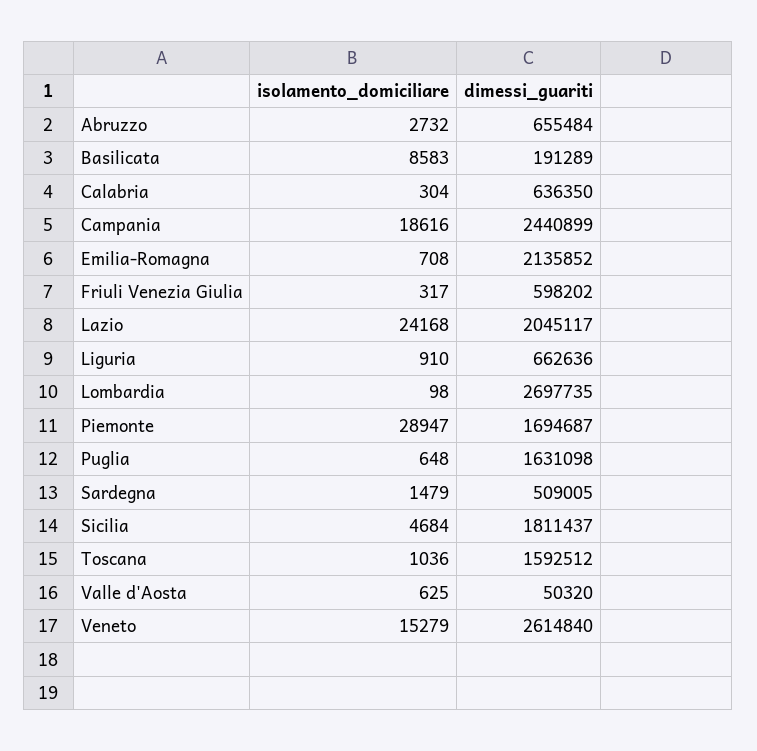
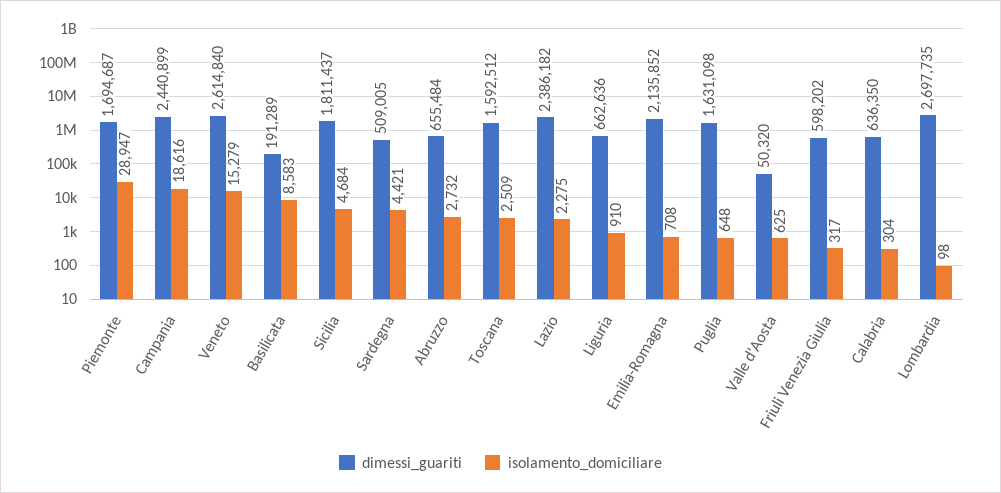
  {
    "isolamento_domiciliare": {
      "Abruzzo": 2732,
      "Basilicata": 8583,
      "Calabria": 304,
      "Campania": 18616,
      "Emilia-Romagna": 708,
      "Friuli Venezia Giulia": 317,
-     "Lazio": 24168,
+     "Lazio": 2275,
      "Liguria": 910,
      "Lombardia": 98,
      "Piemonte": 28947,
      "Puglia": 648,
-     "Sardegna": 1479,
+     "Sardegna": 4421,
      "Sicilia": 4684,
-     "Toscana": 1036,
+     "Toscana": 2509,
      "Valle d'Aosta": 625,
      "Veneto": 15279
    },
    "dimessi_guariti": {
      "Abruzzo": 655484,
      "Basilicata": 191289,
      "Calabria": 636350,
      "Campania": 2440899,
      "Emilia-Romagna": 2135852,
      "Friuli Venezia Giulia": 598202,
-     "Lazio": 2045117,
+     "Lazio": 2386182,
      "Liguria": 662636,
      "Lombardia": 2697735,
      "Piemonte": 1694687,
      "Puglia": 1631098,
      "Sardegna": 509005,
      "Sicilia": 1811437,
      "Toscana": 1592512,
      "Valle d'Aosta": 50320,
      "Veneto": 2614840
    }
  }

